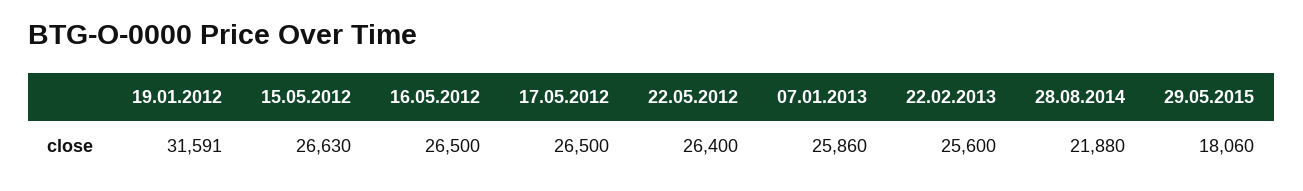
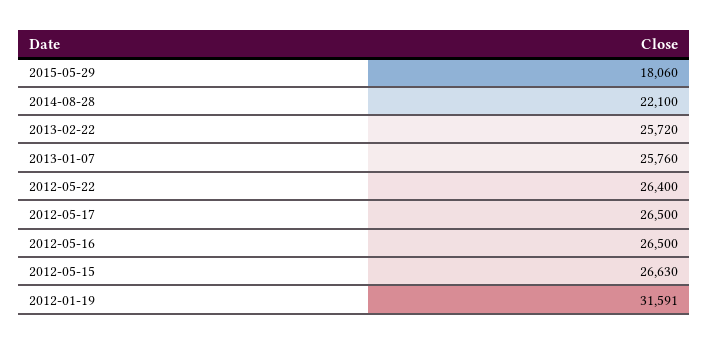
  {
    "19.01.2012": 31591,
    "15.05.2012": 26630,
    "16.05.2012": 26500,
    "17.05.2012": 26500,
    "22.05.2012": 26400,
-   "07.01.2013": 25860,
+   "07.01.2013": 25760,
-   "22.02.2013": 25600,
+   "22.02.2013": 25720,
-   "28.08.2014": 21880,
+   "28.08.2014": 22100,
    "29.05.2015": 18060
  }

